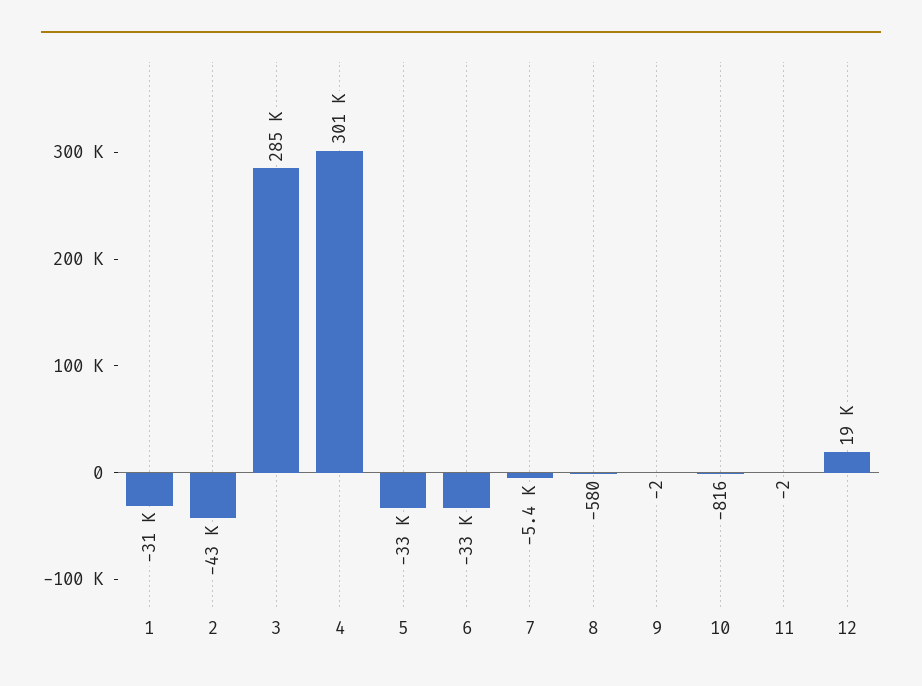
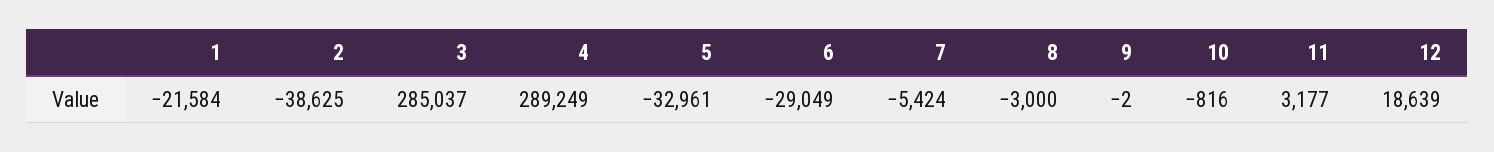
  {
-   "1": -31000,
+   "1": -21584,
-   "2": -43000,
+   "2": -38625,
    "3": 285037,
-   "4": 301000,
+   "4": 289249,
    "5": -32961,
-   "6": -33000,
+   "6": -29049,
    "7": -5424,
-   "8": -580,
+   "8": -3000,
    "9": -2,
    "10": -816,
-   "11": -2,
+   "11": 3177,
    "12": 18639
  }

